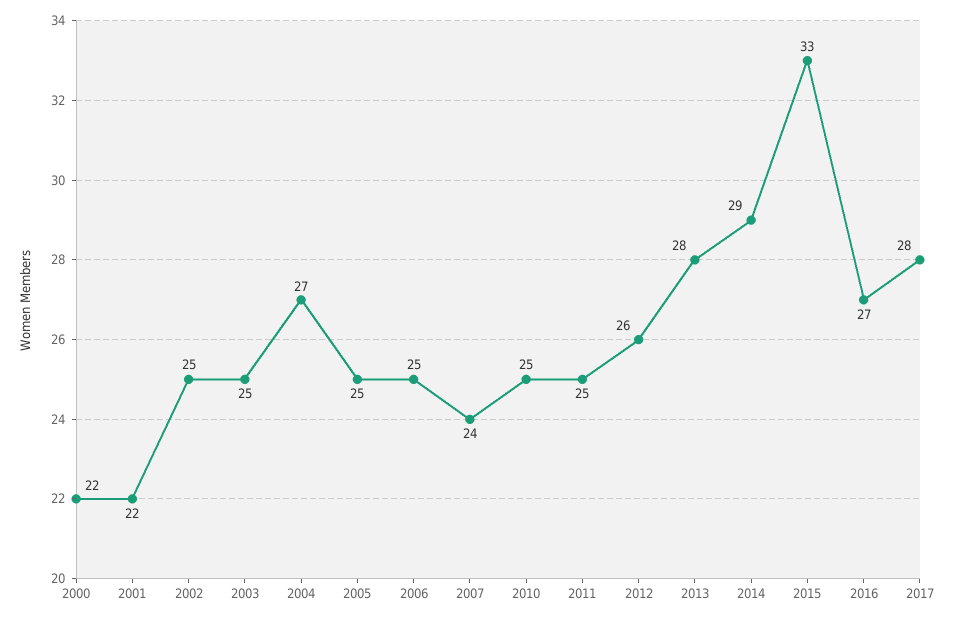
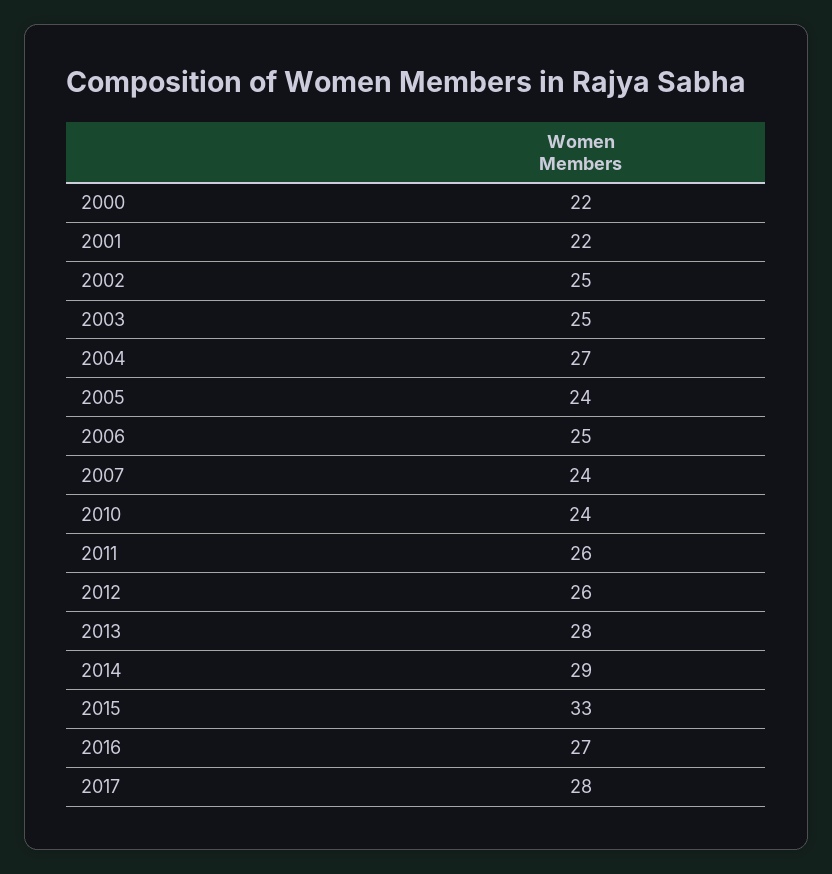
  {
    "2000": 22,
    "2001": 22,
    "2002": 25,
    "2003": 25,
    "2004": 27,
-   "2005": 25,
+   "2005": 24,
    "2006": 25,
    "2007": 24,
-   "2010": 25,
+   "2010": 24,
-   "2011": 25,
+   "2011": 26,
    "2012": 26,
    "2013": 28,
    "2014": 29,
    "2015": 33,
    "2016": 27,
    "2017": 28
  }

